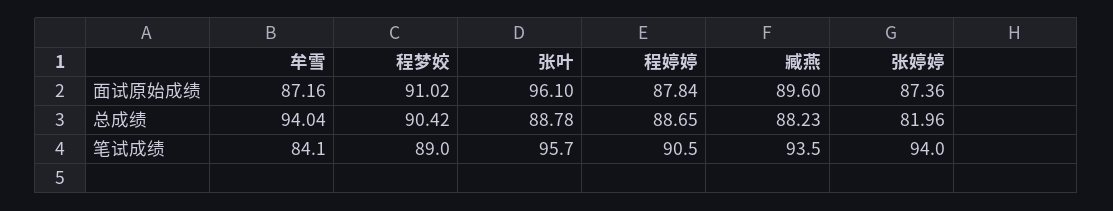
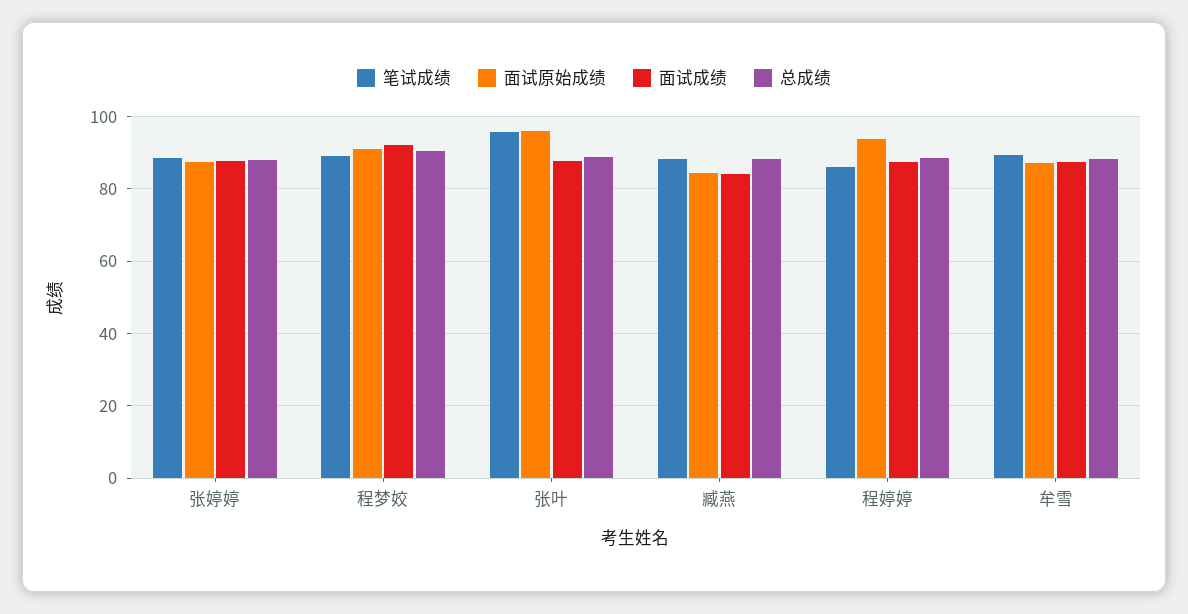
  {
    "面试原始成绩": {
      "牟雪": 87.16,
      "程梦姣": 91.02,
      "张叶": 96.1,
-     "程婷婷": 87.84,
+     "程婷婷": 94,
-     "臧燕": 89.6,
+     "臧燕": 84,
      "张婷婷": 87.36
    },
    "总成绩": {
-     "牟雪": 94.04,
+     "牟雪": 88,
      "程梦姣": 90.42,
      "张叶": 88.78,
      "程婷婷": 88.65,
      "臧燕": 88.23,
-     "张婷婷": 81.96
+     "张婷婷": 88
    },
    "笔试成绩": {
-     "牟雪": 84.1,
+     "牟雪": 90,
      "程梦姣": 89,
      "张叶": 95.7,
-     "程婷婷": 90.5,
+     "程婷婷": 86,
-     "臧燕": 93.5,
+     "臧燕": 88,
-     "张婷婷": 94
+     "张婷婷": 88
-   }
+   },
+   "面试成绩": {
+     "张婷婷": 88,
+     "程梦姣": 92,
+     "张叶": 88,
+     "臧燕": 84,
+     "程婷婷": 88,
+     "牟雪": 88
+   }
  }

